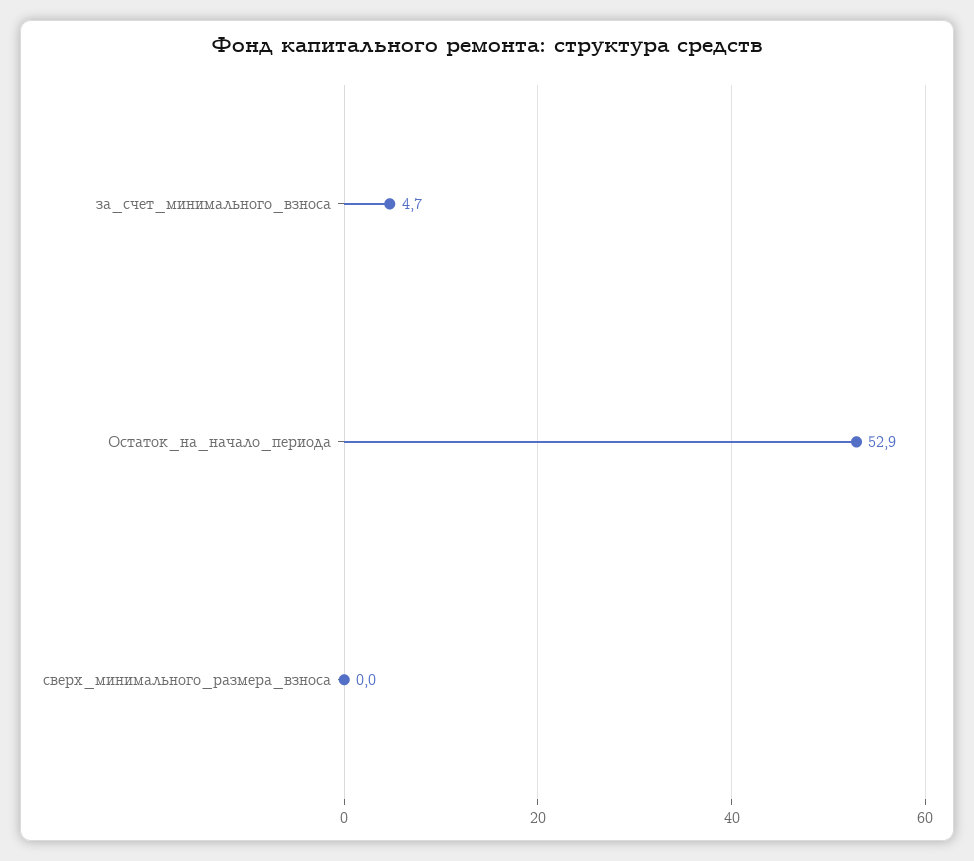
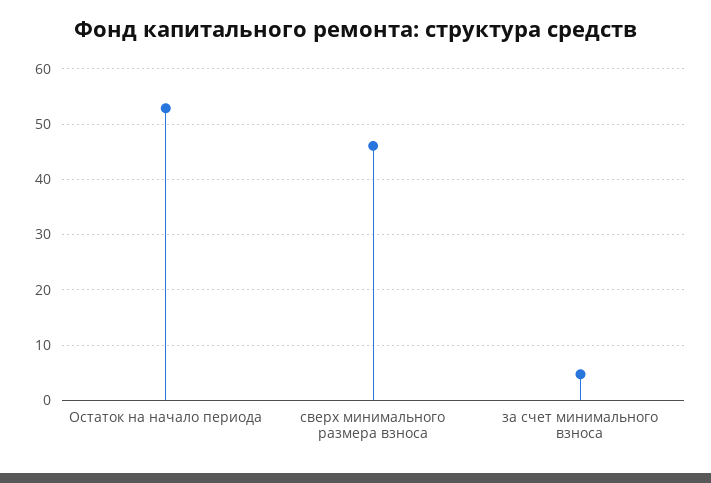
  {
    "за_счет_минимального_взноса": 4.7,
    "Остаток_на_начало_периода": 52.9,
-   "сверх_минимального_размера_взноса": 0
+   "сверх_минимального_размера_взноса": 46
  }

